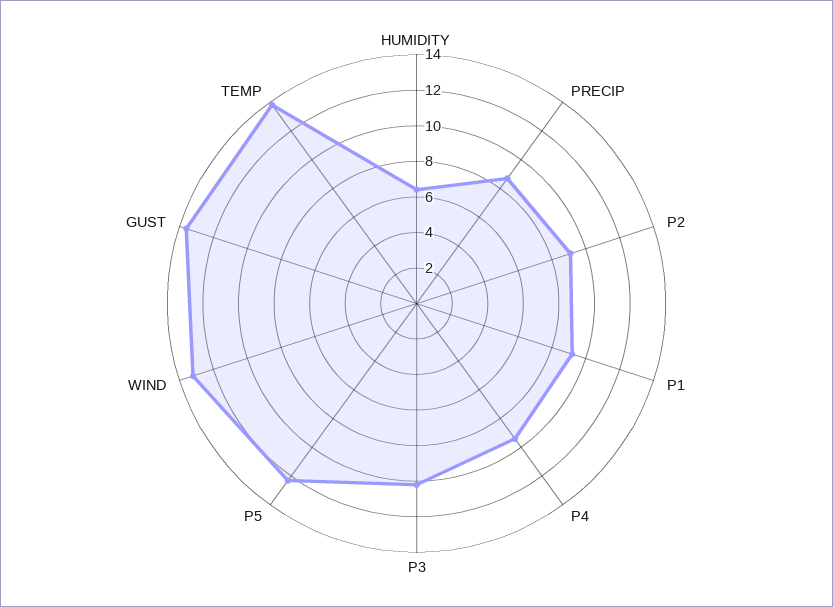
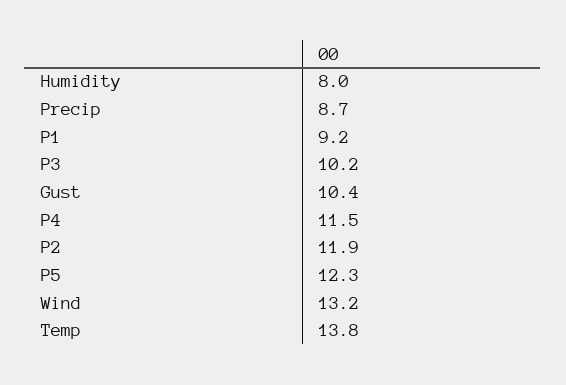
  {
-   "HUMIDITY": 6.5,
+   "HUMIDITY": 8,
    "PRECIP": 8.7,
-   "P2": 9,
+   "P2": 11.9,
    "P1": 9.2,
-   "P4": 9.5,
+   "P4": 11.5,
    "P3": 10.2,
    "P5": 12.3,
    "WIND": 13.2,
-   "GUST": 13.5,
+   "GUST": 10.4,
    "TEMP": 13.8
  }

